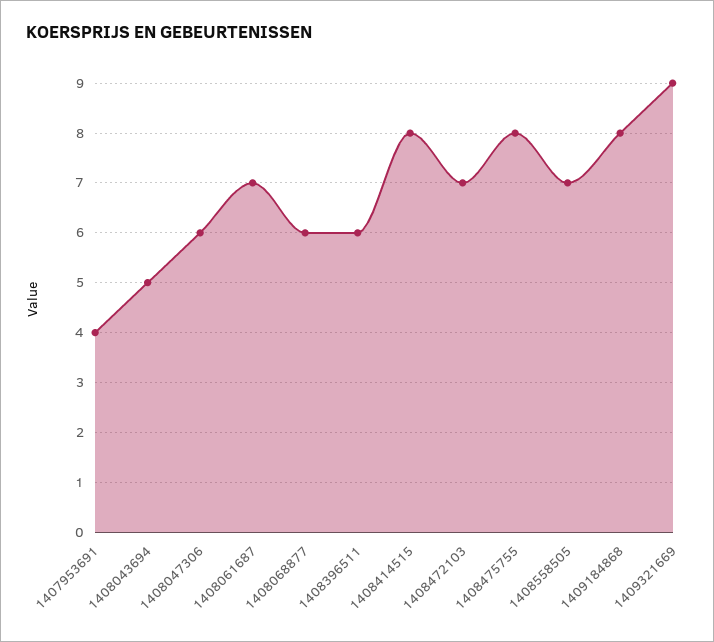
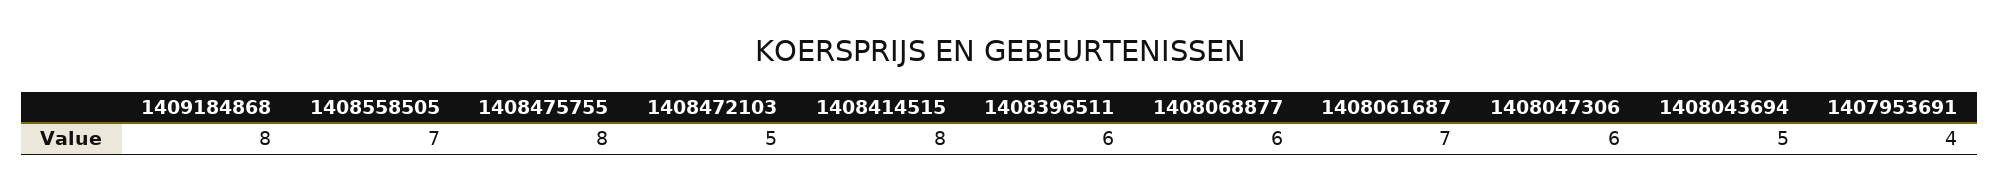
  {
    "1407953691": 4,
    "1408043694": 5,
    "1408047306": 6,
    "1408061687": 7,
    "1408068877": 6,
    "1408396511": 6,
    "1408414515": 8,
-   "1408472103": 7,
+   "1408472103": 5,
    "1408475755": 8,
    "1408558505": 7,
-   "1409184868": 8,
+   "1409184868": 8
-   "1409321669": 9
  }

